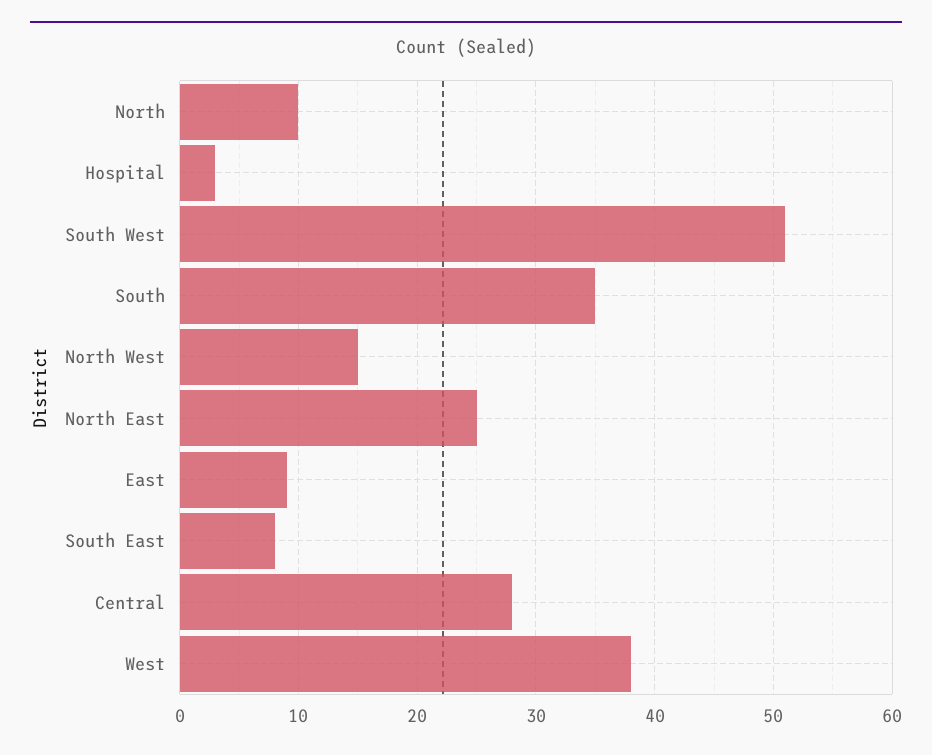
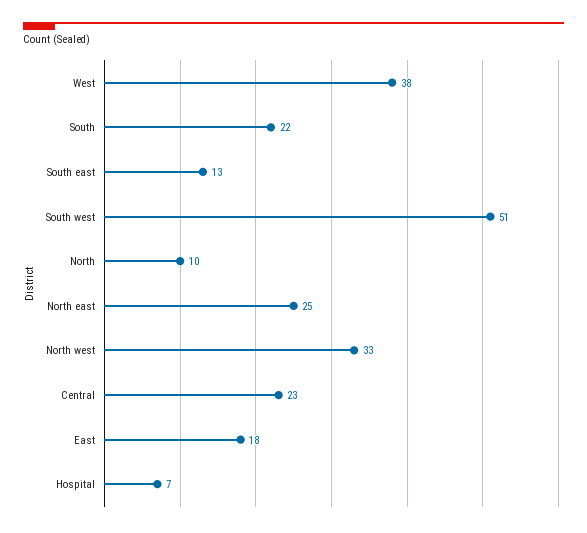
  {
    "North": 10,
-   "Hospital": 3,
+   "Hospital": 7,
    "South West": 51,
-   "South": 35,
+   "South": 22,
-   "North West": 15,
+   "North West": 33,
    "North East": 25,
-   "East": 9,
+   "East": 18,
-   "South East": 8,
+   "South East": 13,
-   "Central": 28,
+   "Central": 23,
    "West": 38
  }

